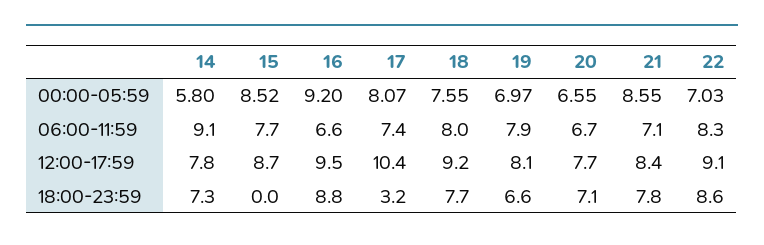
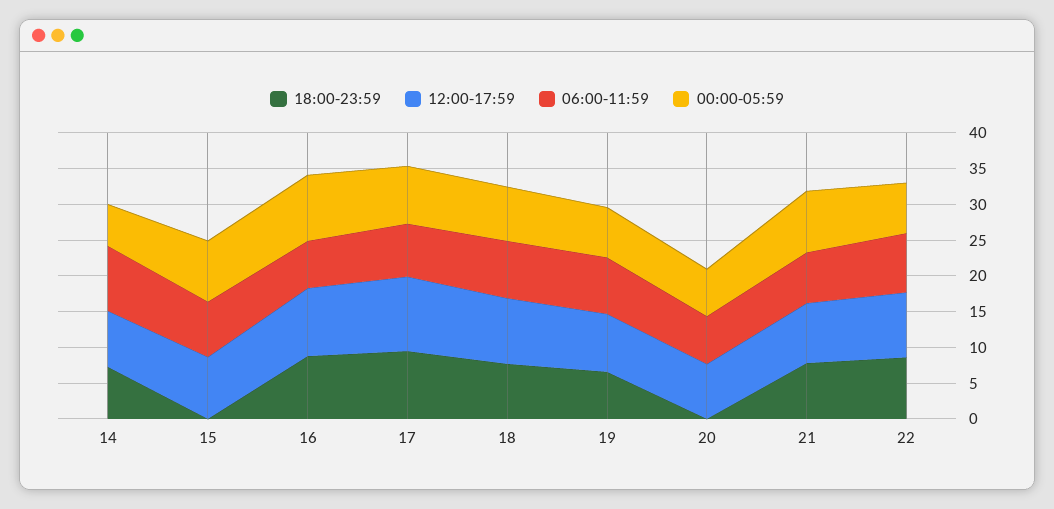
  {
    "00:00-05:59": {
      "14": 5.8,
      "15": 8.52,
      "16": 9.2,
      "17": 8.07,
      "18": 7.55,
      "19": 6.97,
      "20": 6.55,
      "21": 8.55,
      "22": 7.03
    },
    "06:00-11:59": {
      "14": 9.1,
      "15": 7.7,
      "16": 6.6,
      "17": 7.4,
      "18": 8,
      "19": 7.9,
      "20": 6.7,
      "21": 7.1,
      "22": 8.3
    },
    "12:00-17:59": {
      "14": 7.8,
      "15": 8.7,
      "16": 9.5,
      "17": 10.4,
      "18": 9.2,
      "19": 8.1,
      "20": 7.7,
      "21": 8.4,
      "22": 9.1
    },
    "18:00-23:59": {
      "14": 7.3,
      "15": 0,
      "16": 8.8,
-     "17": 3.2,
+     "17": 10,
      "18": 7.7,
      "19": 6.6,
-     "20": 7.1,
+     "20": 0,
      "21": 7.8,
      "22": 8.6
    }
  }

